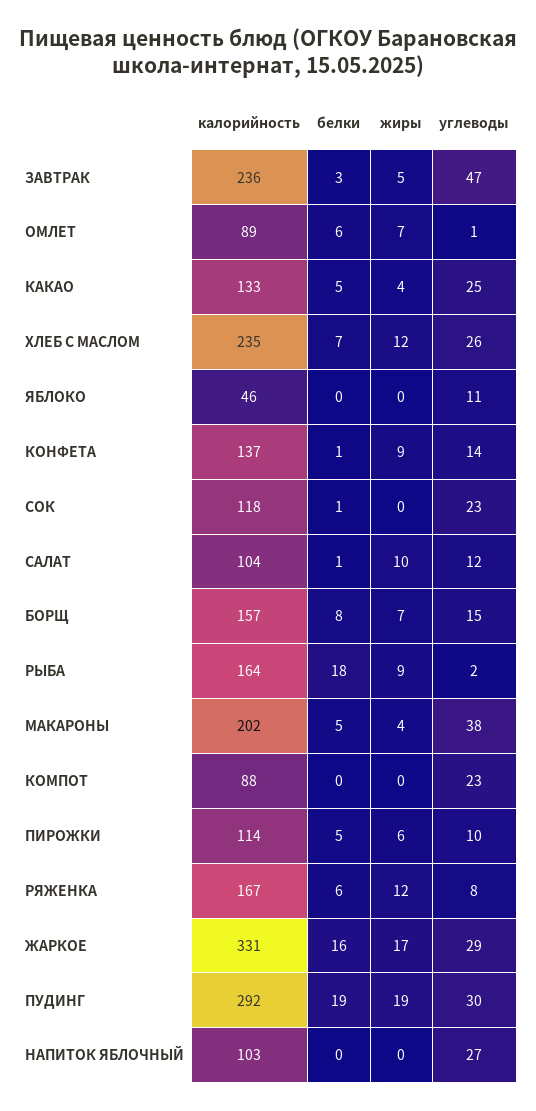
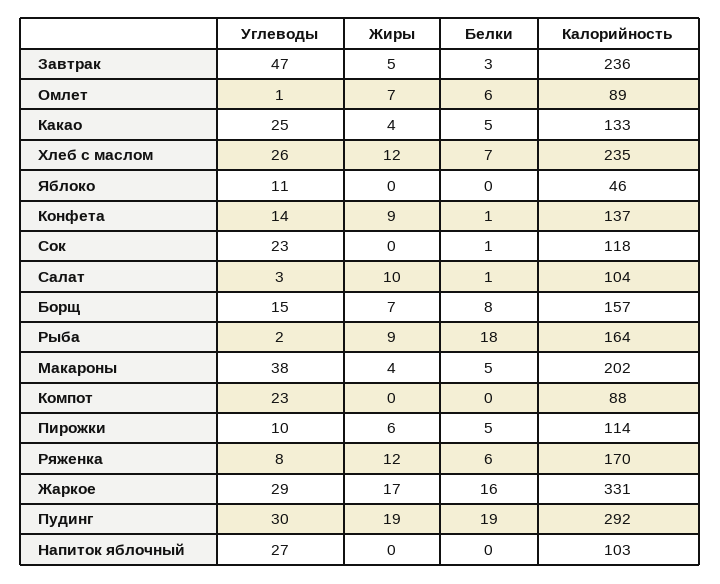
  {
    "калорийность": {
      "ЗАВТРАК": 236,
      "ОМЛЕТ": 89,
      "КАКАО": 133,
      "ХЛЕБ С МАСЛОМ": 235,
      "ЯБЛОКО": 46,
      "КОНФЕТА": 137,
      "СОК": 118,
      "САЛАТ": 104,
      "БОРЩ": 157,
      "РЫБА": 164,
      "МАКАРОНЫ": 202,
      "КОМПОТ": 88,
      "ПИРОЖКИ": 114,
-     "РЯЖЕНКА": 167,
+     "РЯЖЕНКА": 170,
      "ЖАРКОЕ": 331,
      "ПУДИНГ": 292,
      "НАПИТОК ЯБЛОЧНЫЙ": 103
    },
    "белки": {
      "ЗАВТРАК": 3,
      "ОМЛЕТ": 6,
      "КАКАО": 5,
      "ХЛЕБ С МАСЛОМ": 7,
      "ЯБЛОКО": 0,
      "КОНФЕТА": 1,
      "СОК": 1,
      "САЛАТ": 1,
      "БОРЩ": 8,
      "РЫБА": 18,
      "МАКАРОНЫ": 5,
      "КОМПОТ": 0,
      "ПИРОЖКИ": 5,
      "РЯЖЕНКА": 6,
      "ЖАРКОЕ": 16,
      "ПУДИНГ": 19,
      "НАПИТОК ЯБЛОЧНЫЙ": 0
    },
    "жиры": {
      "ЗАВТРАК": 5,
      "ОМЛЕТ": 7,
      "КАКАО": 4,
      "ХЛЕБ С МАСЛОМ": 12,
      "ЯБЛОКО": 0,
      "КОНФЕТА": 9,
      "СОК": 0,
      "САЛАТ": 10,
      "БОРЩ": 7,
      "РЫБА": 9,
      "МАКАРОНЫ": 4,
      "КОМПОТ": 0,
      "ПИРОЖКИ": 6,
      "РЯЖЕНКА": 12,
      "ЖАРКОЕ": 17,
      "ПУДИНГ": 19,
      "НАПИТОК ЯБЛОЧНЫЙ": 0
    },
    "углеводы": {
      "ЗАВТРАК": 47,
      "ОМЛЕТ": 1,
      "КАКАО": 25,
      "ХЛЕБ С МАСЛОМ": 26,
      "ЯБЛОКО": 11,
      "КОНФЕТА": 14,
      "СОК": 23,
-     "САЛАТ": 12,
+     "САЛАТ": 3,
      "БОРЩ": 15,
      "РЫБА": 2,
      "МАКАРОНЫ": 38,
      "КОМПОТ": 23,
      "ПИРОЖКИ": 10,
      "РЯЖЕНКА": 8,
      "ЖАРКОЕ": 29,
      "ПУДИНГ": 30,
      "НАПИТОК ЯБЛОЧНЫЙ": 27
    }
  }

